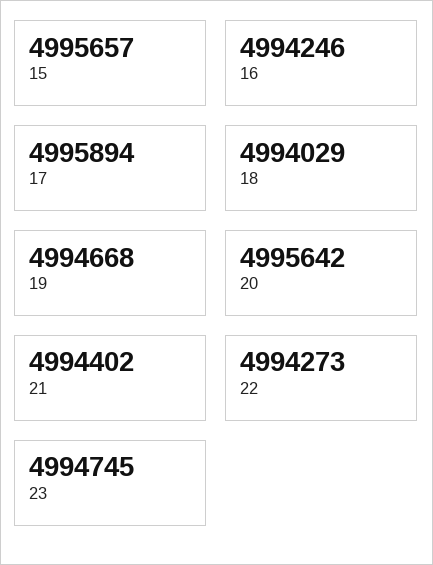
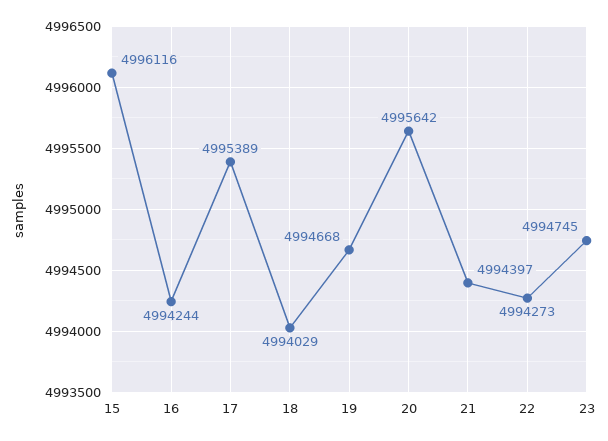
  {
-   "15": 4995657,
+   "15": 4996116,
-   "16": 4994246,
+   "16": 4994244,
-   "17": 4995894,
+   "17": 4995389,
    "18": 4994029,
    "19": 4994668,
    "20": 4995642,
-   "21": 4994402,
+   "21": 4994397,
    "22": 4994273,
    "23": 4994745
  }

